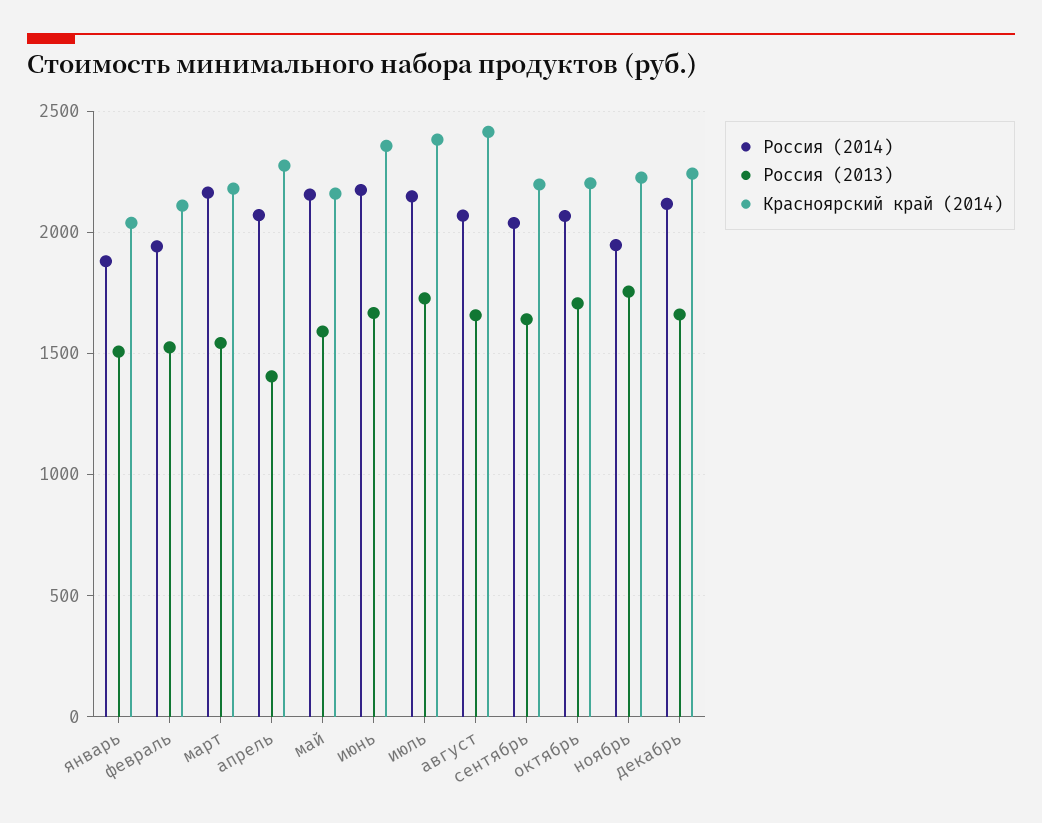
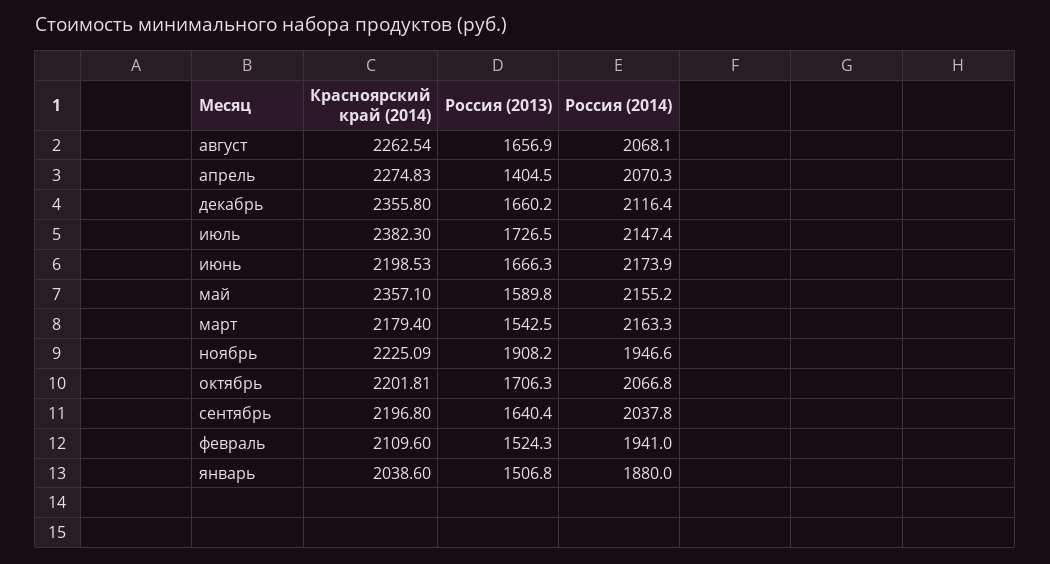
  {
    "Россия (2014)": {
      "январь": 1880,
      "февраль": 1941,
      "март": 2163.3,
      "апрель": 2070.3,
      "май": 2155.2,
      "июнь": 2173.9,
      "июль": 2147.4,
      "август": 2068.1,
      "сентябрь": 2037.8,
      "октябрь": 2066.8,
      "ноябрь": 1946.6,
      "декабрь": 2116.4
    },
    "Россия (2013)": {
      "январь": 1506.8,
      "февраль": 1524.3,
      "март": 1542.5,
      "апрель": 1404.5,
      "май": 1589.8,
      "июнь": 1666.3,
      "июль": 1726.5,
      "август": 1656.9,
      "сентябрь": 1640.4,
      "октябрь": 1706.3,
-     "ноябрь": 1750,
+     "ноябрь": 1908.2,
      "декабрь": 1660.2
    },
    "Красноярский край (2014)": {
      "январь": 2038.6,
      "февраль": 2109.6,
      "март": 2179.4,
      "апрель": 2274.83,
-     "май": 2150,
+     "май": 2357.1,
-     "июнь": 2350,
+     "июнь": 2198.53,
      "июль": 2382.3,
-     "август": 2400,
+     "август": 2262.54,
      "сентябрь": 2196.8,
      "октябрь": 2201.81,
      "ноябрь": 2225.09,
-     "декабрь": 2250
+     "декабрь": 2355.8
    }
  }

